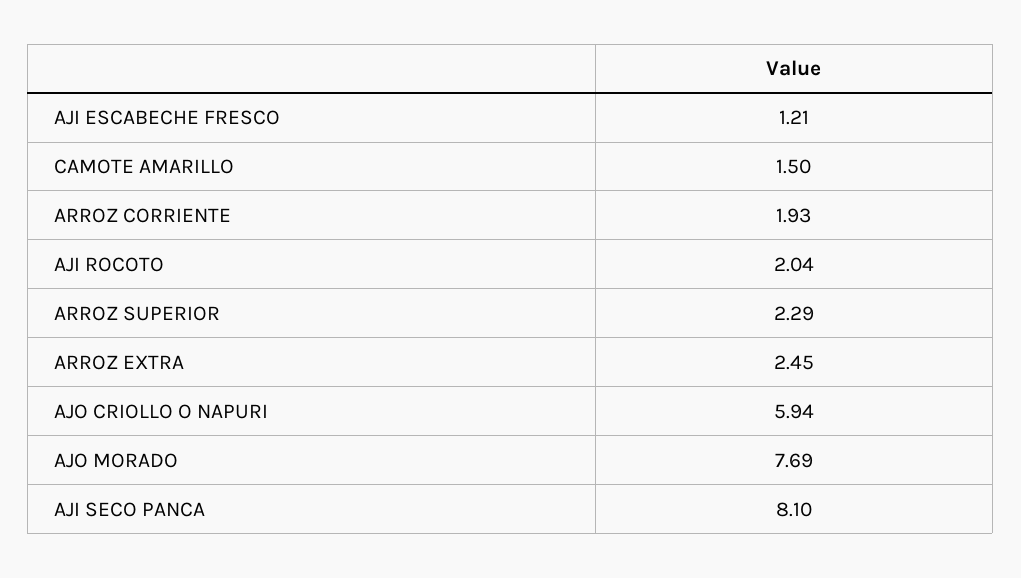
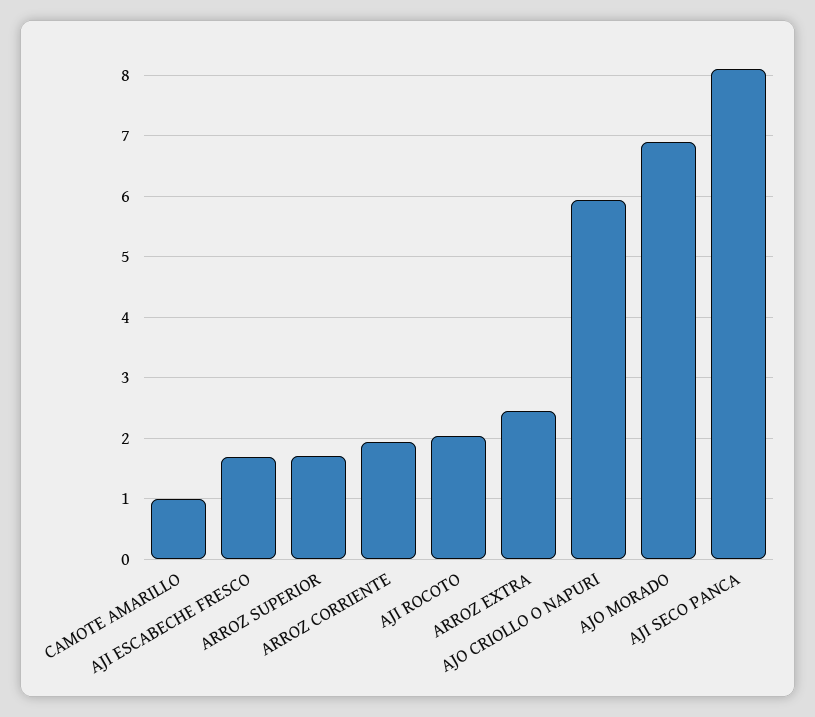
  {
-   "AJI ESCABECHE FRESCO": 1.21,
+   "AJI ESCABECHE FRESCO": 1.7,
-   "CAMOTE AMARILLO": 1.5,
+   "CAMOTE AMARILLO": 1,
    "ARROZ CORRIENTE": 1.93,
    "AJI ROCOTO": 2.04,
-   "ARROZ SUPERIOR": 2.29,
+   "ARROZ SUPERIOR": 1.7,
    "ARROZ EXTRA": 2.45,
    "AJO CRIOLLO O NAPURI": 5.94,
-   "AJO MORADO": 7.69,
+   "AJO MORADO": 6.9,
    "AJI SECO PANCA": 8.1
  }

